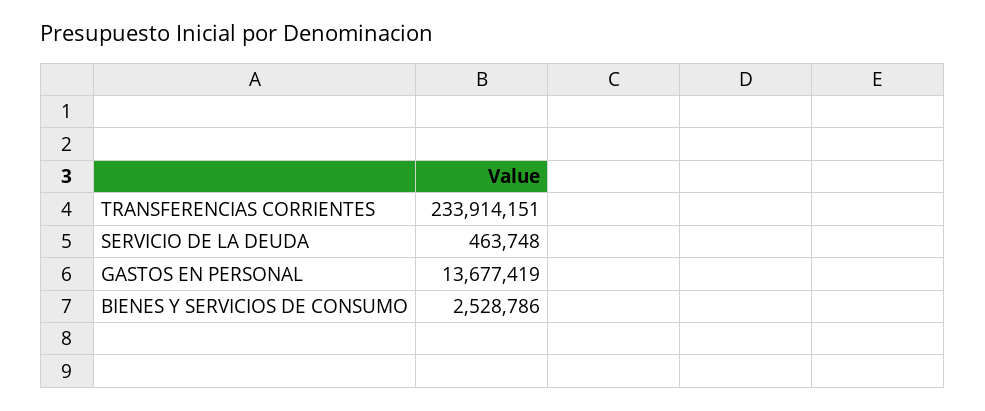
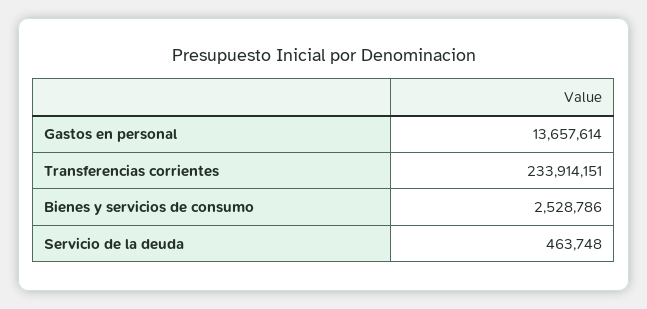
  {
    "TRANSFERENCIAS CORRIENTES": 233914151,
    "SERVICIO DE LA DEUDA": 463748,
-   "GASTOS EN PERSONAL": 13677419,
+   "GASTOS EN PERSONAL": 13657614,
    "BIENES Y SERVICIOS DE CONSUMO": 2528786
  }

